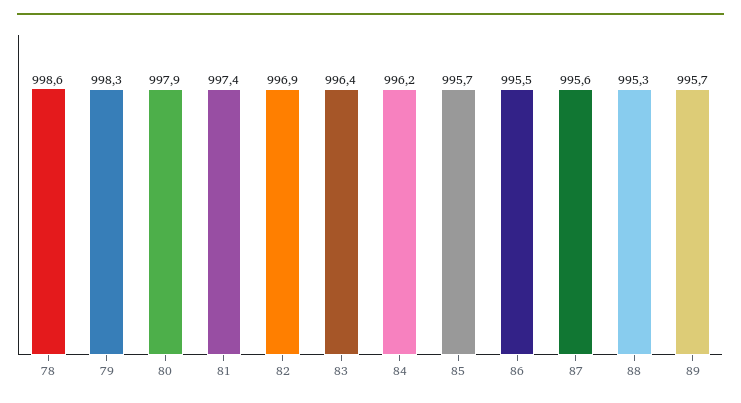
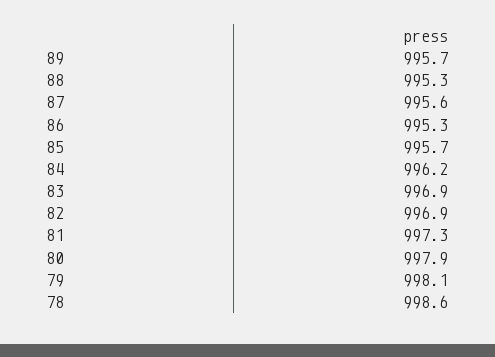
  {
    "78": 998.6,
-   "79": 998.3,
+   "79": 998.1,
    "80": 997.9,
-   "81": 997.4,
+   "81": 997.3,
    "82": 996.9,
-   "83": 996.4,
+   "83": 996.9,
    "84": 996.2,
    "85": 995.7,
-   "86": 995.5,
+   "86": 995.3,
    "87": 995.6,
    "88": 995.3,
    "89": 995.7
  }

